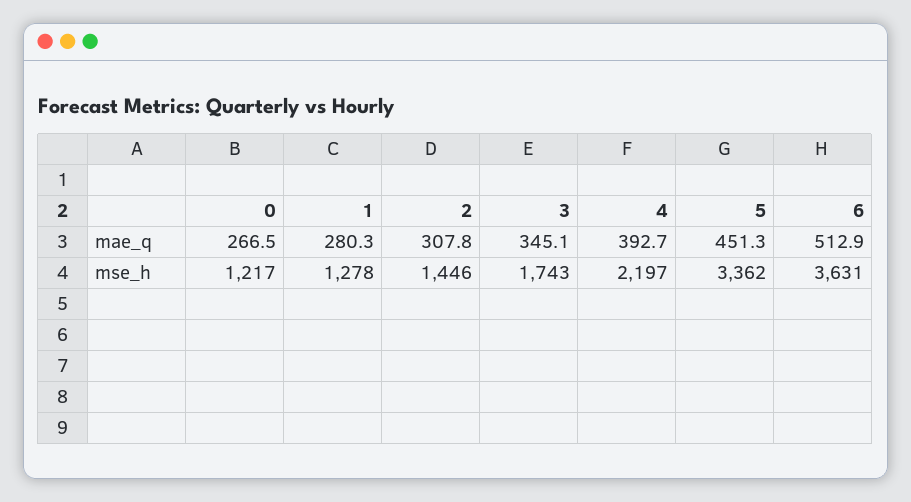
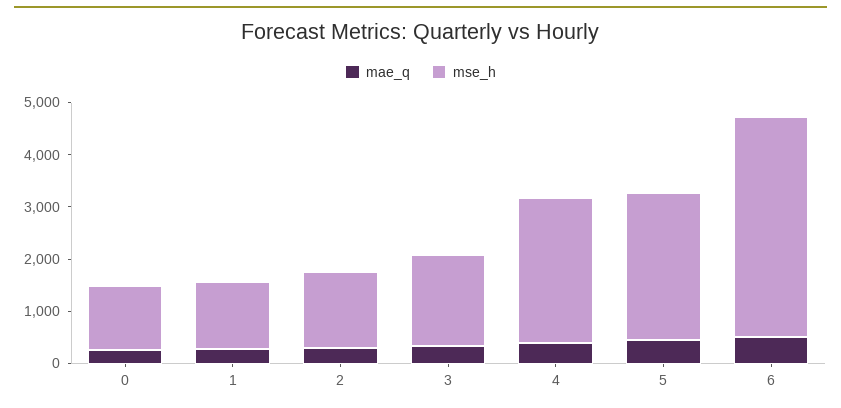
  {
    "mae_q": {
      "0": 266.5,
      "1": 280.3,
      "2": 307.8,
      "3": 345.1,
      "4": 392.7,
      "5": 451.3,
      "6": 512.9
    },
    "mse_h": {
      "0": 1217,
      "1": 1278,
      "2": 1446,
      "3": 1743,
-     "4": 2197,
+     "4": 2800,
-     "5": 3362,
+     "5": 2800,
-     "6": 3631
+     "6": 4200
    }
  }

